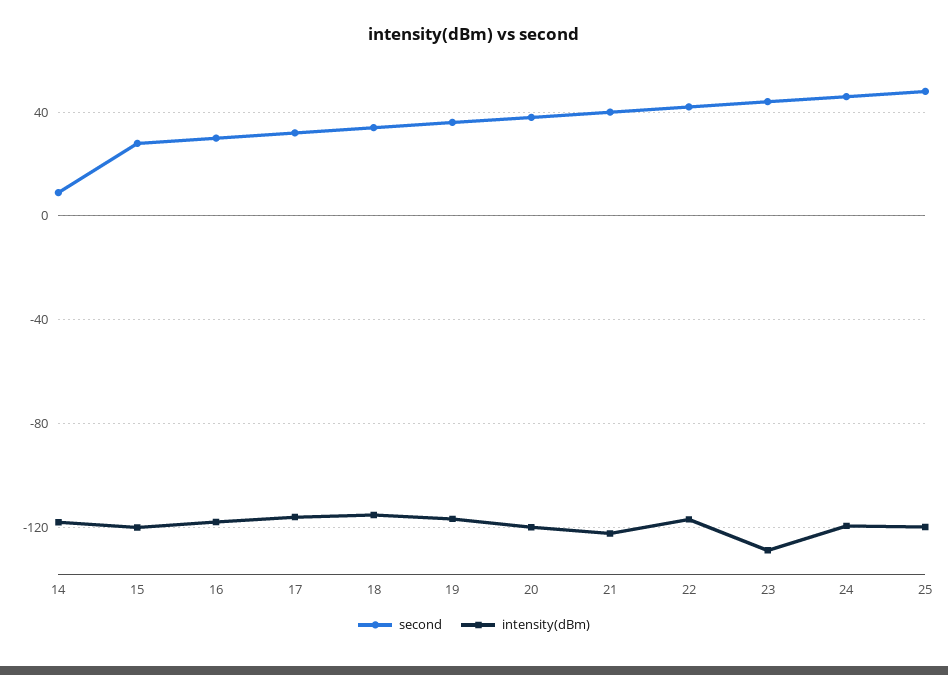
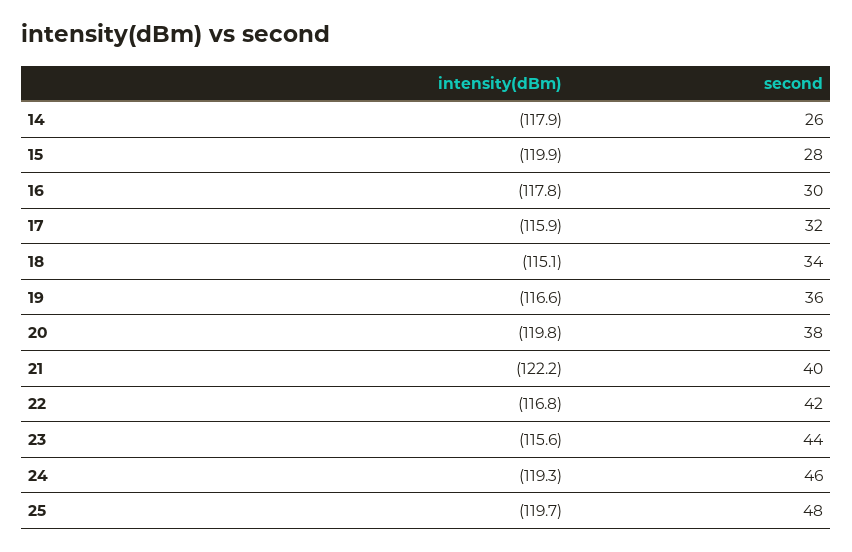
  {
    "second": {
-     "14": 10,
+     "14": 26,
      "15": 28,
      "16": 30,
      "17": 32,
      "18": 34,
      "19": 36,
      "20": 38,
      "21": 40,
      "22": 42,
      "23": 44,
      "24": 46,
      "25": 48
    },
    "intensity(dBm)": {
      "14": -117.9,
      "15": -119.9,
      "16": -117.8,
      "17": -115.9,
      "18": -115.1,
      "19": -116.6,
      "20": -119.8,
      "21": -122.2,
      "22": -116.8,
-     "23": -130,
+     "23": -115.6,
      "24": -119.3,
      "25": -119.7
    }
  }

